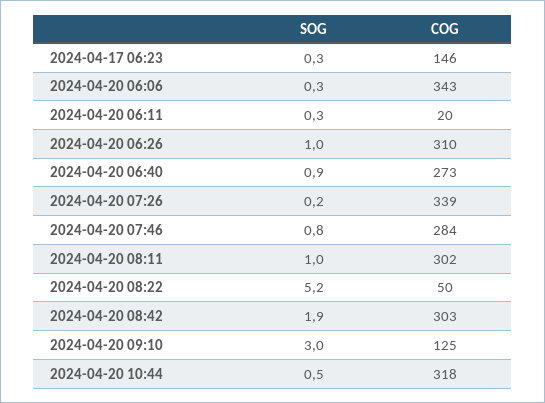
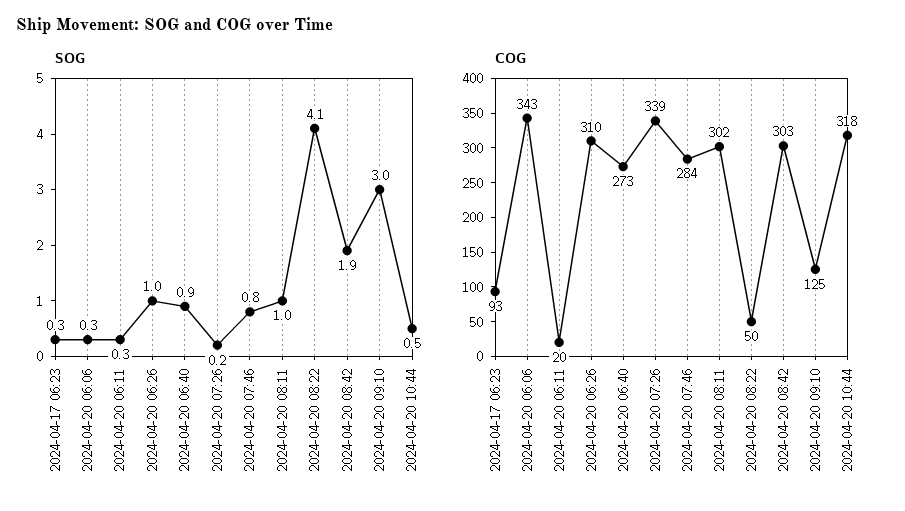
  {
    "SOG": {
      "2024-04-17 06:23": 0.3,
      "2024-04-20 06:06": 0.3,
      "2024-04-20 06:11": 0.3,
      "2024-04-20 06:26": 1,
      "2024-04-20 06:40": 0.9,
      "2024-04-20 07:26": 0.2,
      "2024-04-20 07:46": 0.8,
      "2024-04-20 08:11": 1,
-     "2024-04-20 08:22": 5.2,
+     "2024-04-20 08:22": 4.1,
      "2024-04-20 08:42": 1.9,
      "2024-04-20 09:10": 3,
      "2024-04-20 10:44": 0.5
    },
    "COG": {
-     "2024-04-17 06:23": 146,
+     "2024-04-17 06:23": 93,
      "2024-04-20 06:06": 343,
      "2024-04-20 06:11": 20,
      "2024-04-20 06:26": 310,
      "2024-04-20 06:40": 273,
      "2024-04-20 07:26": 339,
      "2024-04-20 07:46": 284,
      "2024-04-20 08:11": 302,
      "2024-04-20 08:22": 50,
      "2024-04-20 08:42": 303,
      "2024-04-20 09:10": 125,
      "2024-04-20 10:44": 318
    }
  }

